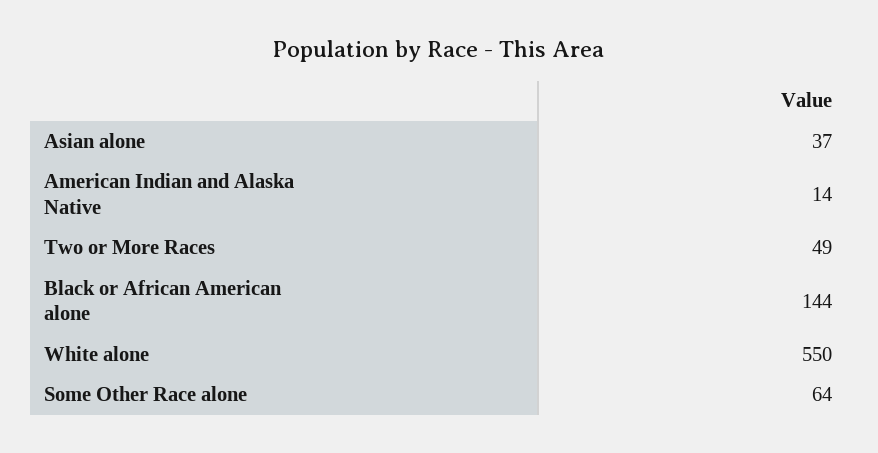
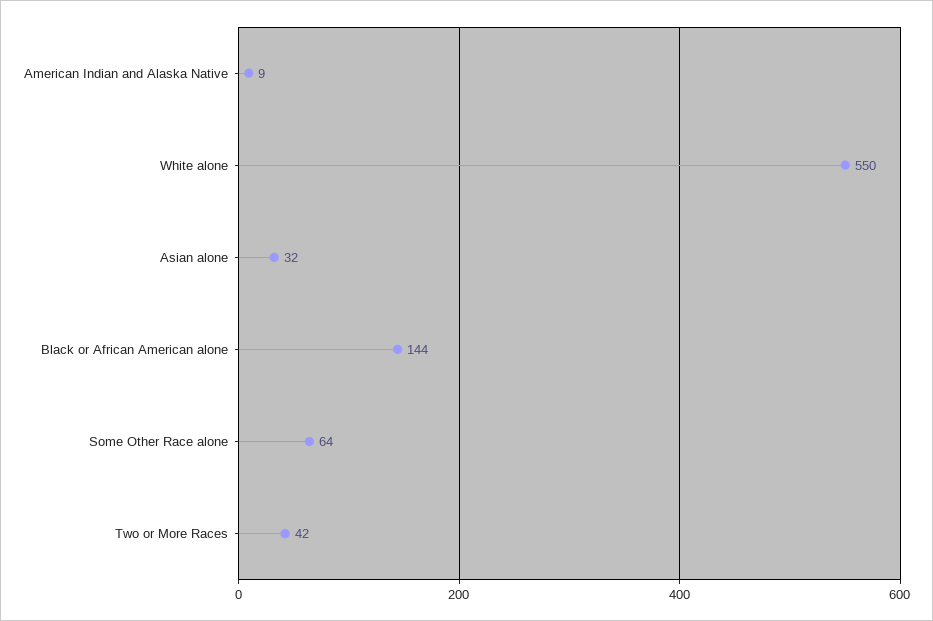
  {
-   "Asian alone": 37,
+   "Asian alone": 32,
-   "American Indian and Alaska Native": 14,
+   "American Indian and Alaska Native": 9,
-   "Two or More Races": 49,
+   "Two or More Races": 42,
    "Black or African American alone": 144,
    "White alone": 550,
    "Some Other Race alone": 64
  }

